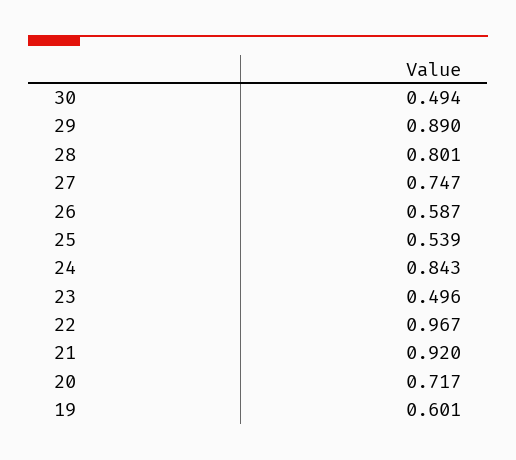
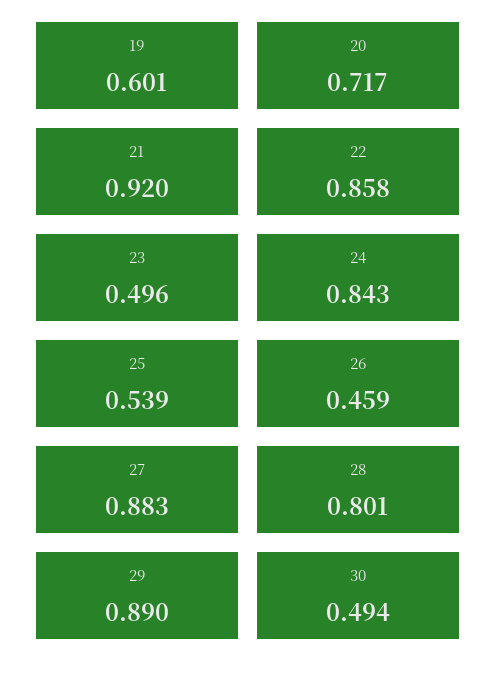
  {
    "30": 0.494,
    "29": 0.89,
    "28": 0.801,
-   "27": 0.747,
+   "27": 0.883,
-   "26": 0.587,
+   "26": 0.459,
    "25": 0.539,
    "24": 0.843,
    "23": 0.496,
-   "22": 0.967,
+   "22": 0.858,
    "21": 0.92,
    "20": 0.717,
    "19": 0.601
  }

